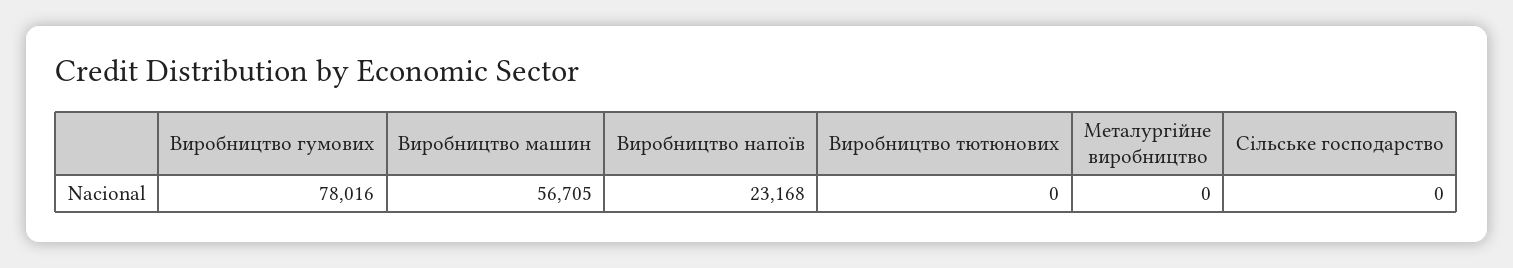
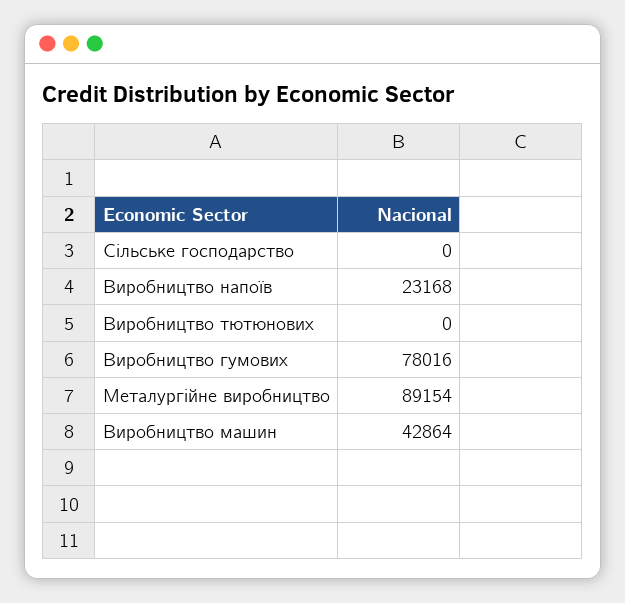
  {
    "Виробництво гумових": 78016,
-   "Виробництво машин": 56705,
+   "Виробництво машин": 42864,
    "Виробництво напоїв": 23168,
    "Виробництво тютюнових": 0,
-   "Металургійне виробництво": 0,
+   "Металургійне виробництво": 89154,
    "Сільське господарство": 0
  }

